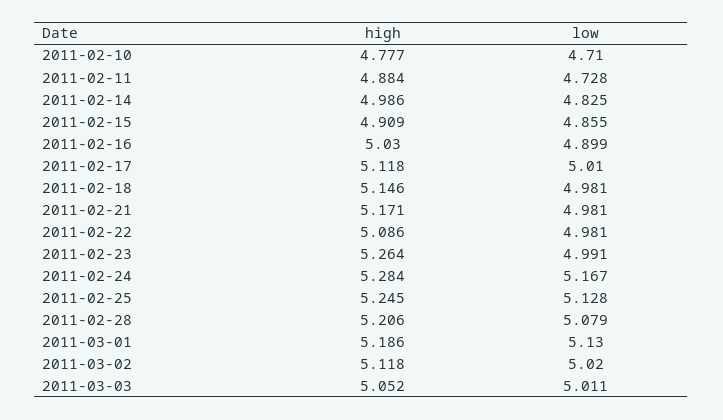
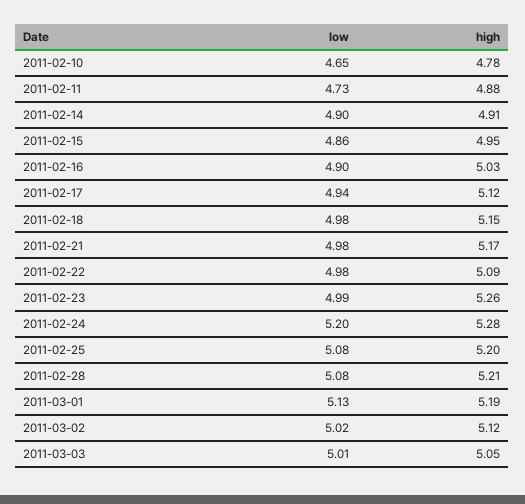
  {
    "high": {
      "2011-02-10": 4.777,
      "2011-02-11": 4.884,
-     "2011-02-14": 4.986,
+     "2011-02-14": 4.91,
-     "2011-02-15": 4.909,
+     "2011-02-15": 4.95,
      "2011-02-16": 5.03,
      "2011-02-17": 5.118,
      "2011-02-18": 5.146,
      "2011-02-21": 5.171,
      "2011-02-22": 5.086,
      "2011-02-23": 5.264,
      "2011-02-24": 5.284,
-     "2011-02-25": 5.245,
+     "2011-02-25": 5.2,
      "2011-02-28": 5.206,
      "2011-03-01": 5.186,
      "2011-03-02": 5.118,
      "2011-03-03": 5.052
    },
    "low": {
-     "2011-02-10": 4.71,
+     "2011-02-10": 4.65,
      "2011-02-11": 4.728,
-     "2011-02-14": 4.825,
+     "2011-02-14": 4.9,
      "2011-02-15": 4.855,
      "2011-02-16": 4.899,
-     "2011-02-17": 5.01,
+     "2011-02-17": 4.94,
      "2011-02-18": 4.981,
      "2011-02-21": 4.981,
      "2011-02-22": 4.981,
      "2011-02-23": 4.991,
-     "2011-02-24": 5.167,
+     "2011-02-24": 5.2,
-     "2011-02-25": 5.128,
+     "2011-02-25": 5.08,
      "2011-02-28": 5.079,
      "2011-03-01": 5.13,
      "2011-03-02": 5.02,
      "2011-03-03": 5.011
    }
  }

